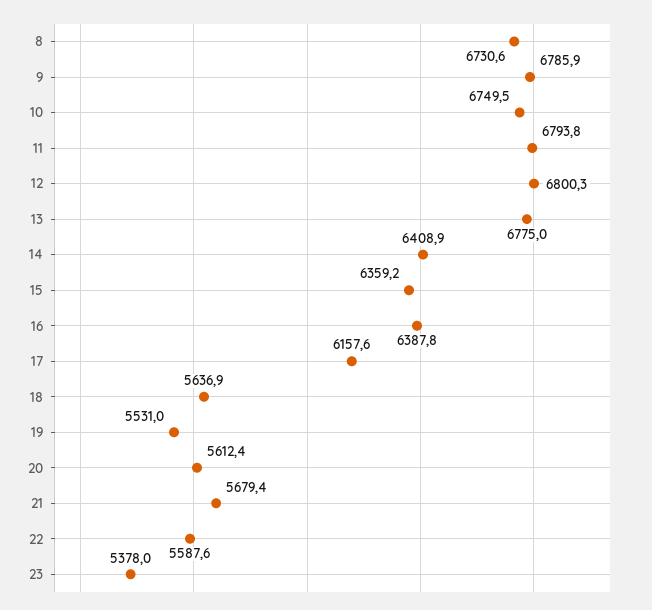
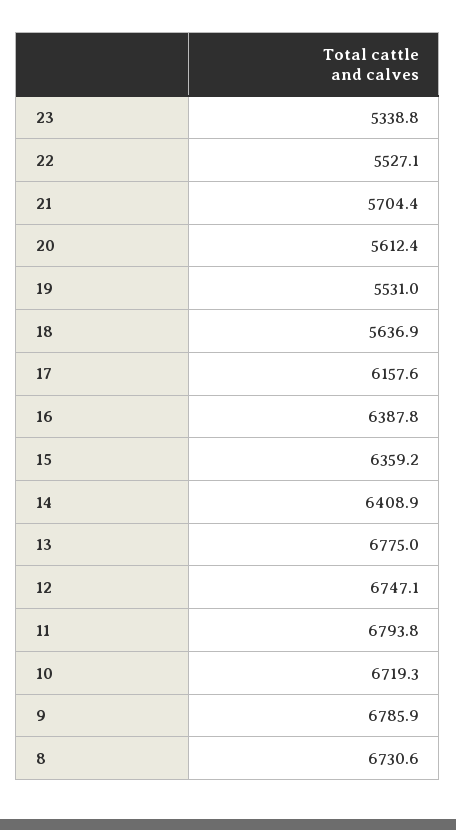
  {
    "8": 6730.6,
    "9": 6785.9,
-   "10": 6749.5,
+   "10": 6719.3,
    "11": 6793.8,
-   "12": 6800.3,
+   "12": 6747.1,
    "13": 6775,
    "14": 6408.9,
    "15": 6359.2,
    "16": 6387.8,
    "17": 6157.6,
    "18": 5636.9,
    "19": 5531,
    "20": 5612.4,
-   "21": 5679.4,
+   "21": 5704.4,
-   "22": 5587.6,
+   "22": 5527.1,
-   "23": 5378
+   "23": 5338.8
  }

